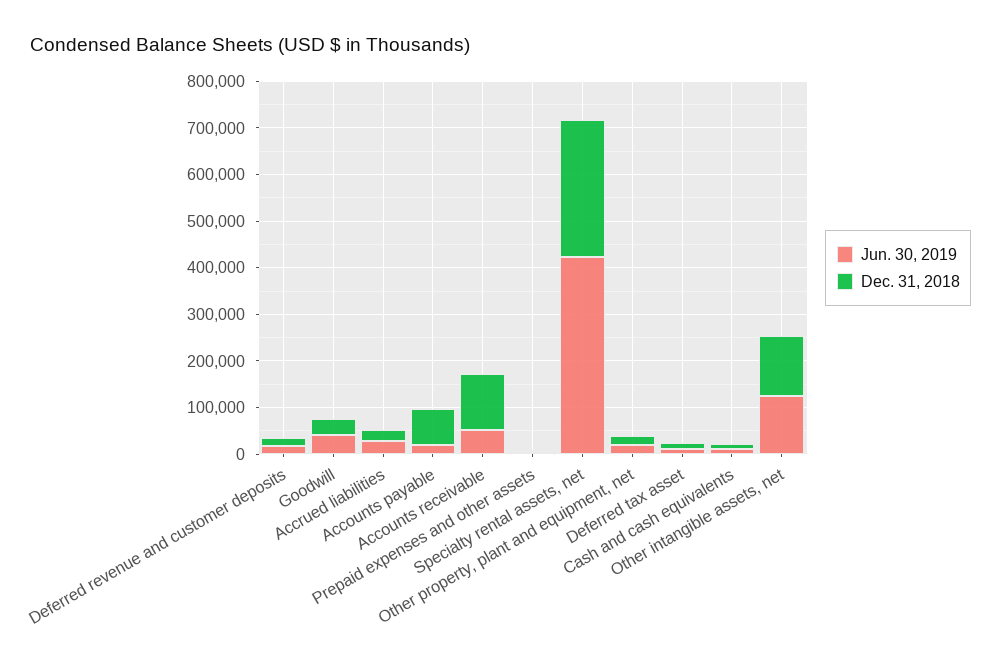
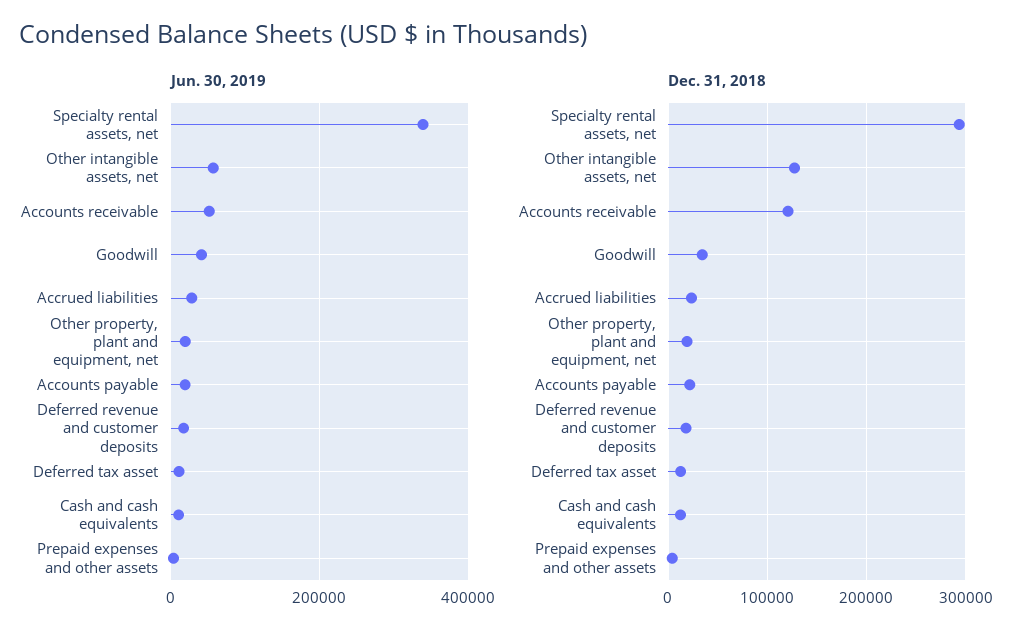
  {
    "Jun. 30, 2019": {
      "Deferred revenue and customer deposits": 20000,
      "Goodwill": 40000,
      "Accrued liabilities": 20000,
      "Accounts payable": 20000,
      "Accounts receivable": 60000,
      "Prepaid expenses and other assets": 0,
-     "Specialty rental assets, net": 420000,
+     "Specialty rental assets, net": 340000,
      "Other property, plant and equipment, net": 20000,
      "Deferred tax asset": 20000,
      "Cash and cash equivalents": 20000,
-     "Other intangible assets, net": 120000
+     "Other intangible assets, net": 60000
    },
    "Dec. 31, 2018": {
      "Deferred revenue and customer deposits": 20000,
      "Goodwill": 30000,
      "Accrued liabilities": 20000,
-     "Accounts payable": 80000,
+     "Accounts payable": 20000,
      "Accounts receivable": 120000,
      "Prepaid expenses and other assets": 0,
      "Specialty rental assets, net": 290000,
      "Other property, plant and equipment, net": 20000,
      "Deferred tax asset": 10000,
      "Cash and cash equivalents": 10000,
      "Other intangible assets, net": 130000
    }
  }

